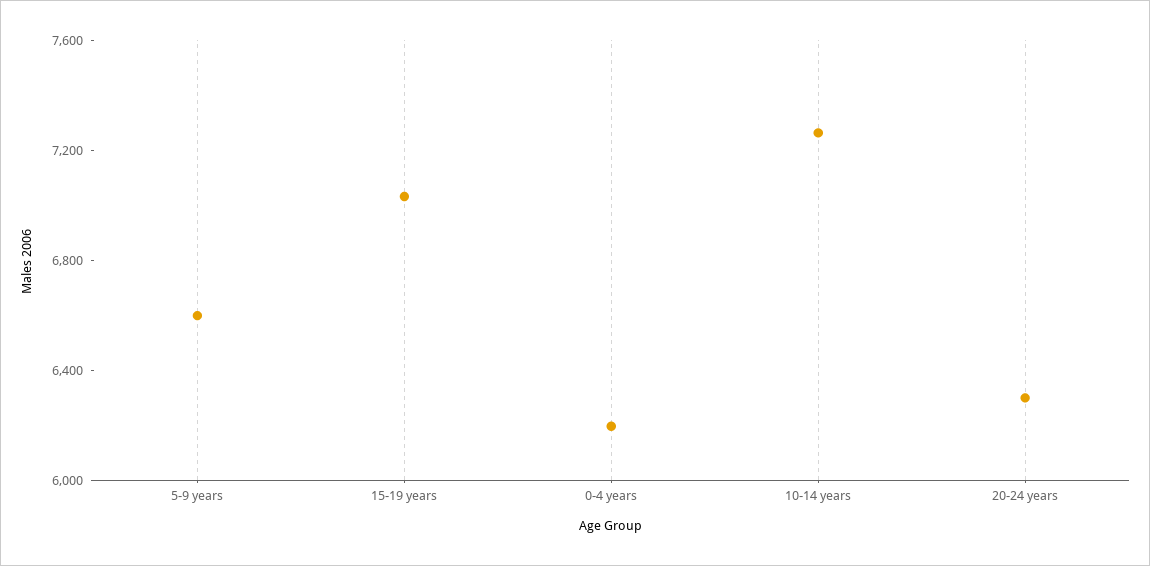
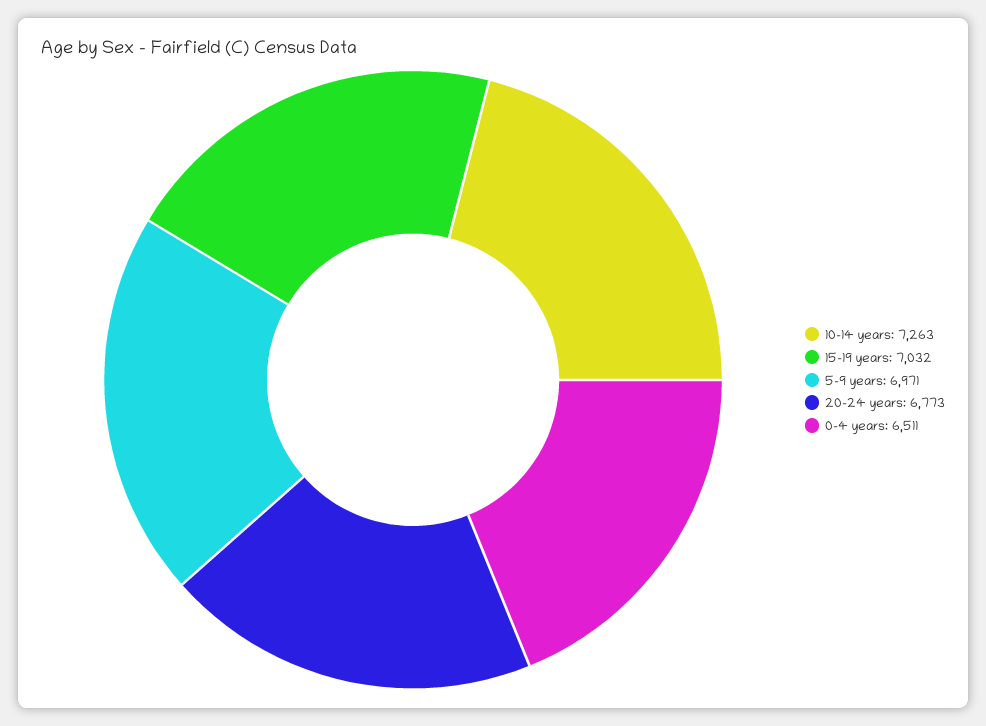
  {
-   "5-9 years": 6600,
+   "5-9 years": 6971,
    "15-19 years": 7032,
-   "0-4 years": 6200,
+   "0-4 years": 6511,
    "10-14 years": 7263,
-   "20-24 years": 6300
+   "20-24 years": 6773
  }

